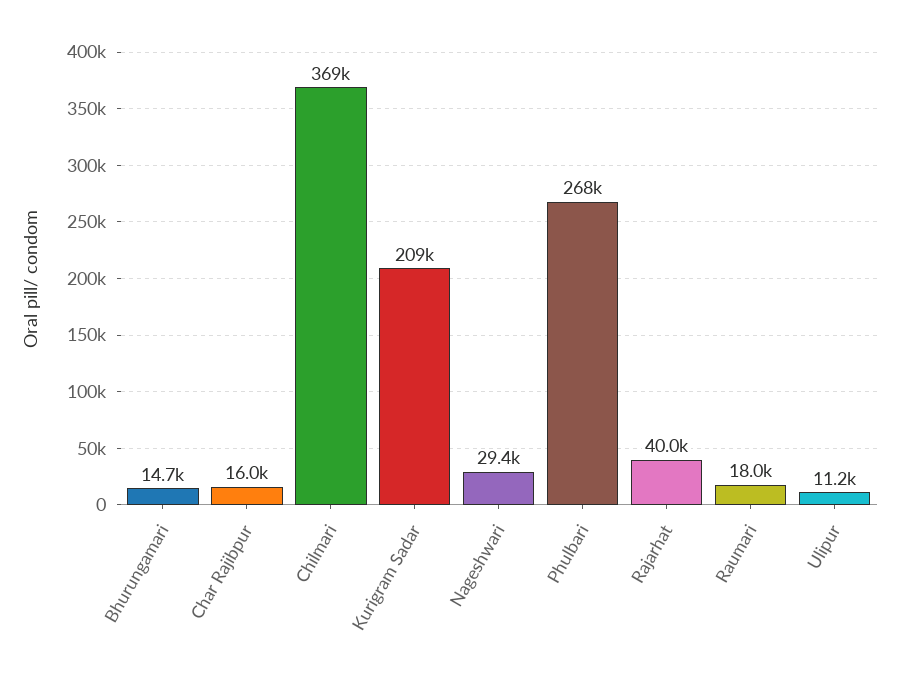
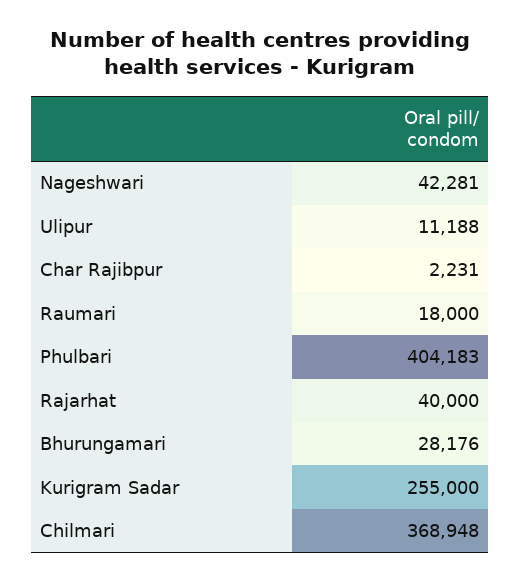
  {
-   "Bhurungamari": 14700,
+   "Bhurungamari": 28176,
-   "Char Rajibpur": 16000,
+   "Char Rajibpur": 2231,
    "Chilmari": 368948,
-   "Kurigram Sadar": 209000,
+   "Kurigram Sadar": 255000,
-   "Nageshwari": 29400,
+   "Nageshwari": 42281,
-   "Phulbari": 268000,
+   "Phulbari": 404183,
    "Rajarhat": 40000,
    "Raumari": 18000,
    "Ulipur": 11188
  }

